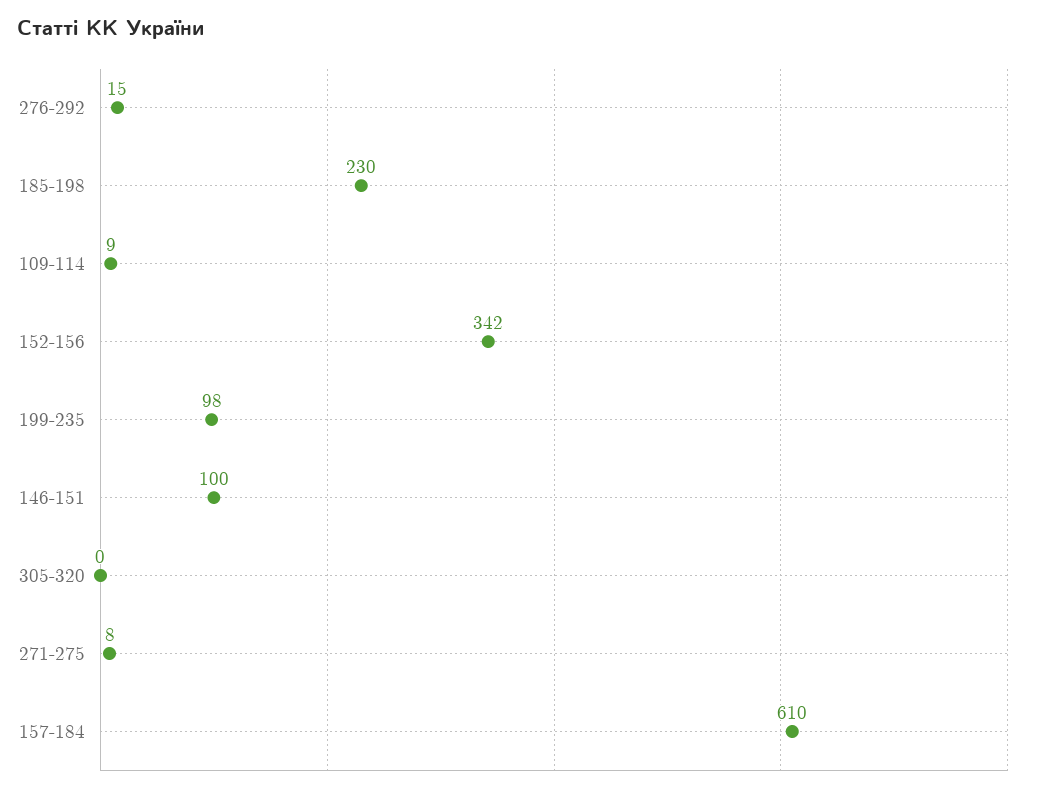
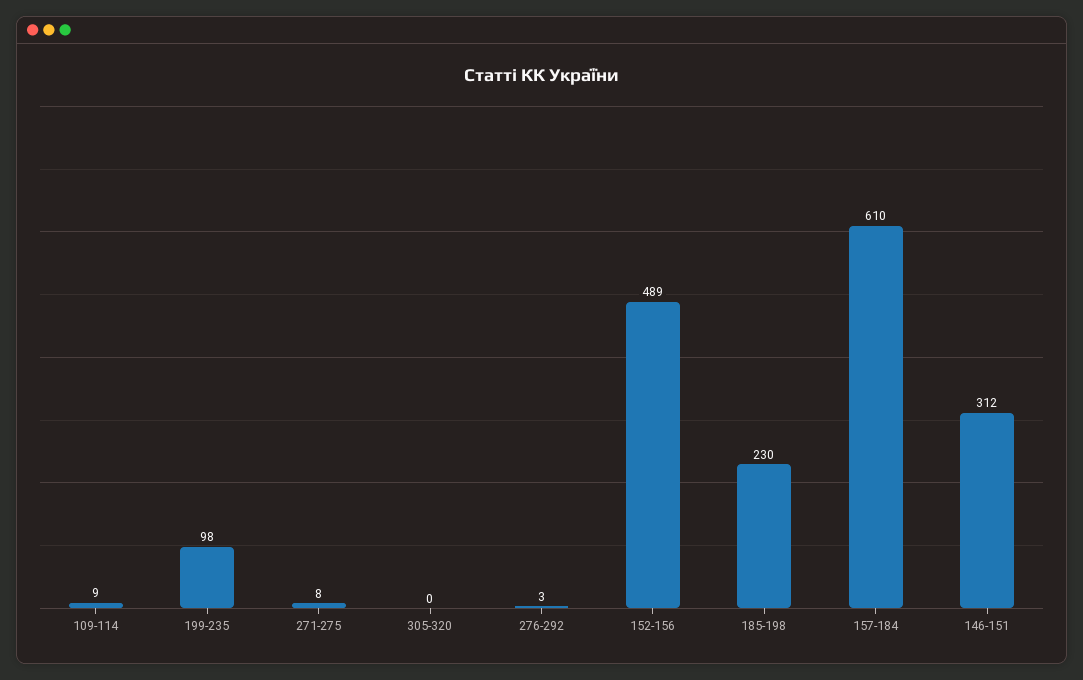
  {
-   "276-292": 15,
+   "276-292": 3,
    "185-198": 230,
    "109-114": 9,
-   "152-156": 342,
+   "152-156": 489,
    "199-235": 98,
-   "146-151": 100,
+   "146-151": 312,
    "305-320": 0,
    "271-275": 8,
    "157-184": 610
  }

